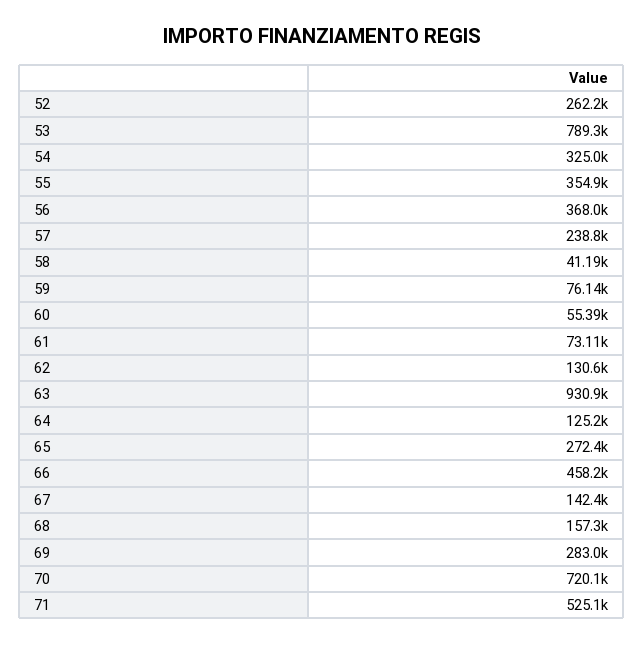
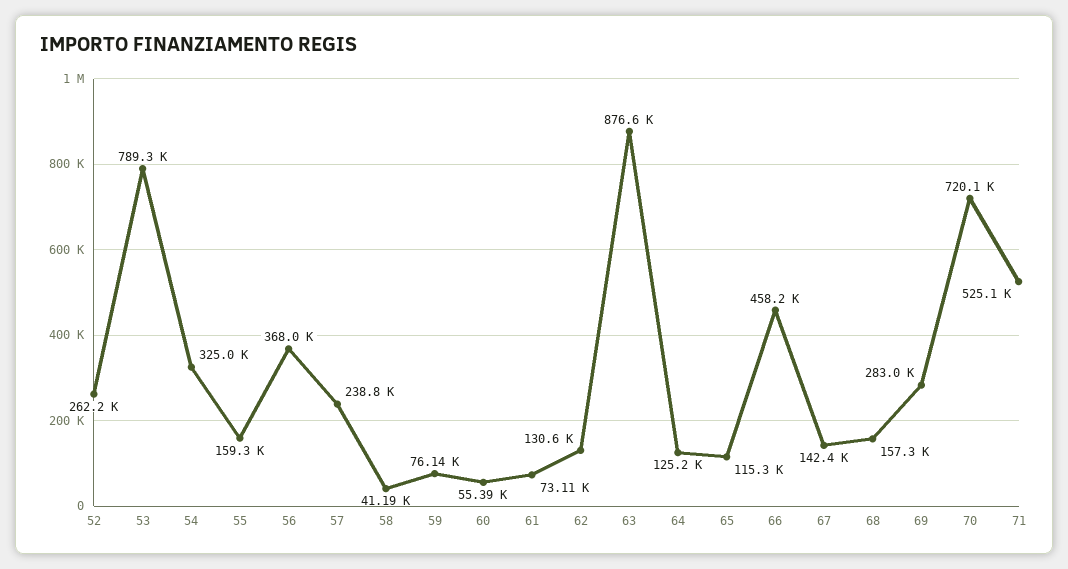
  {
    "52": 262200,
    "53": 789300,
    "54": 325000,
-   "55": 354900,
+   "55": 159300,
    "56": 368000,
    "57": 238800,
    "58": 41190,
    "59": 76140,
    "60": 55390,
    "61": 73110,
    "62": 130600,
-   "63": 930900,
+   "63": 876600,
    "64": 125200,
-   "65": 272400,
+   "65": 115300,
    "66": 458200,
    "67": 142400,
    "68": 157300,
    "69": 283000,
    "70": 720100,
    "71": 525100
  }

